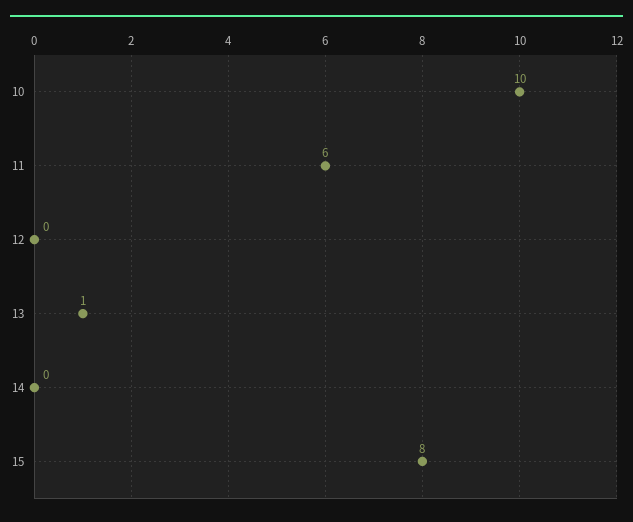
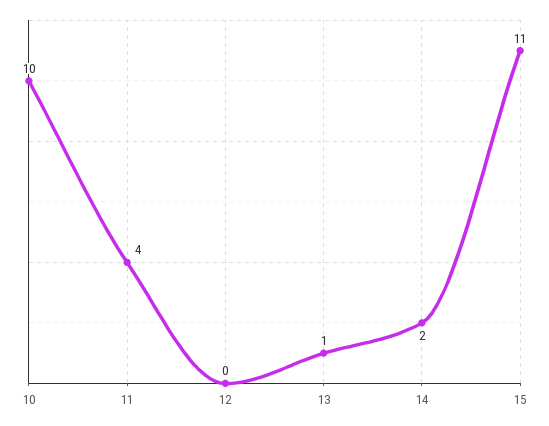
  {
    "10": 10,
-   "11": 6,
+   "11": 4,
    "12": 0,
    "13": 1,
-   "14": 0,
+   "14": 2,
-   "15": 8
+   "15": 11
  }

